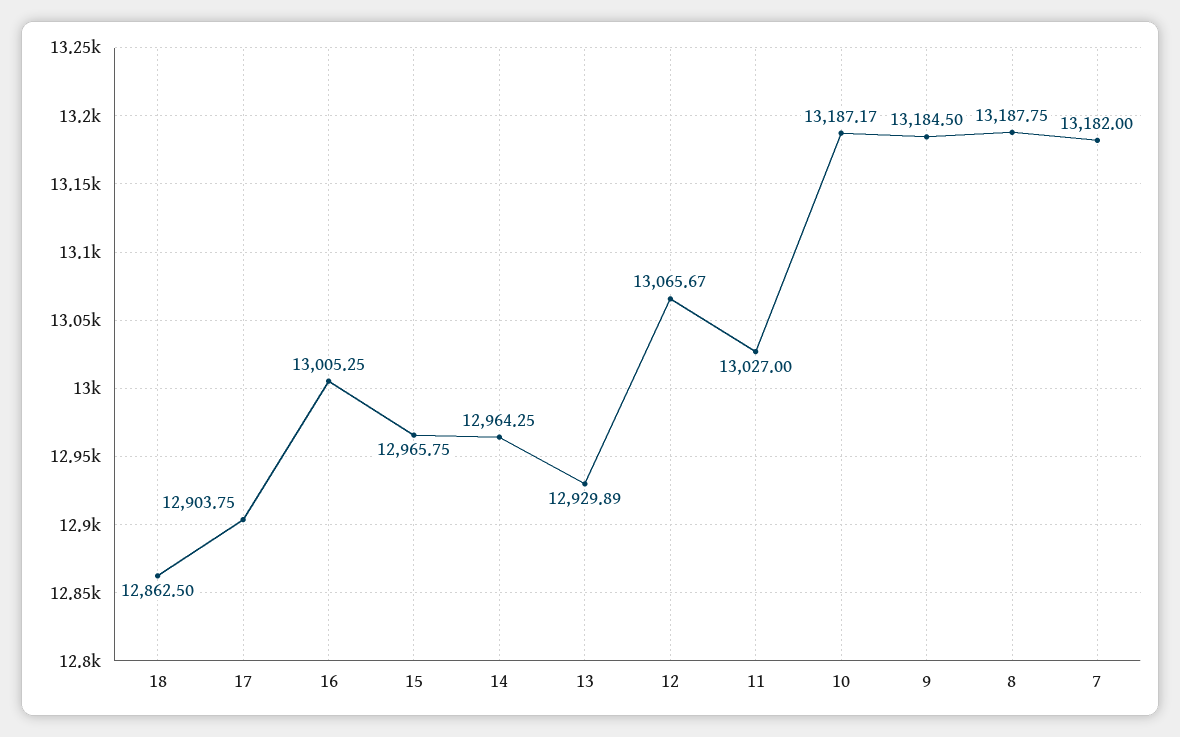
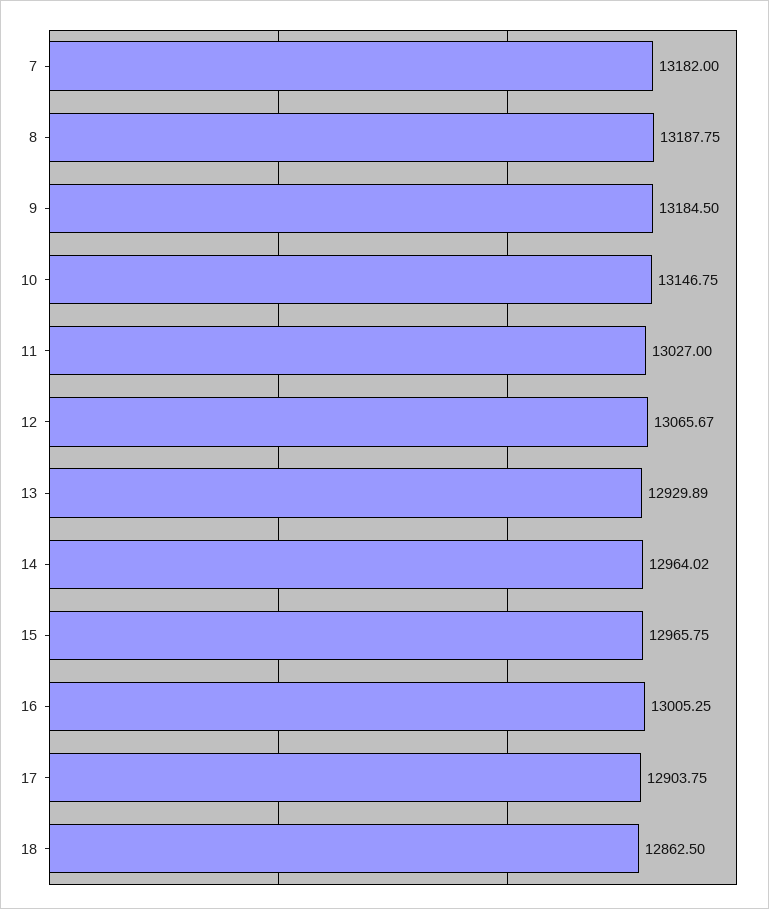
  {
    "18": 12862.5,
    "17": 12903.75,
    "16": 13005.25,
    "15": 12965.75,
-   "14": 12964.25,
+   "14": 12964.02,
    "13": 12929.89,
    "12": 13065.67,
    "11": 13027,
-   "10": 13187.17,
+   "10": 13146.75,
    "9": 13184.5,
    "8": 13187.75,
    "7": 13182
  }

